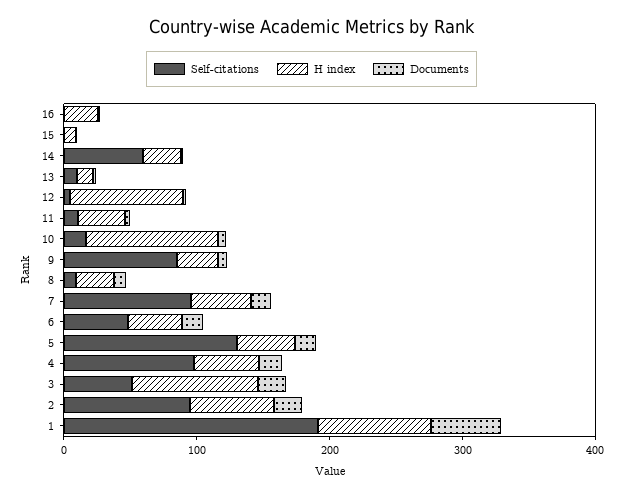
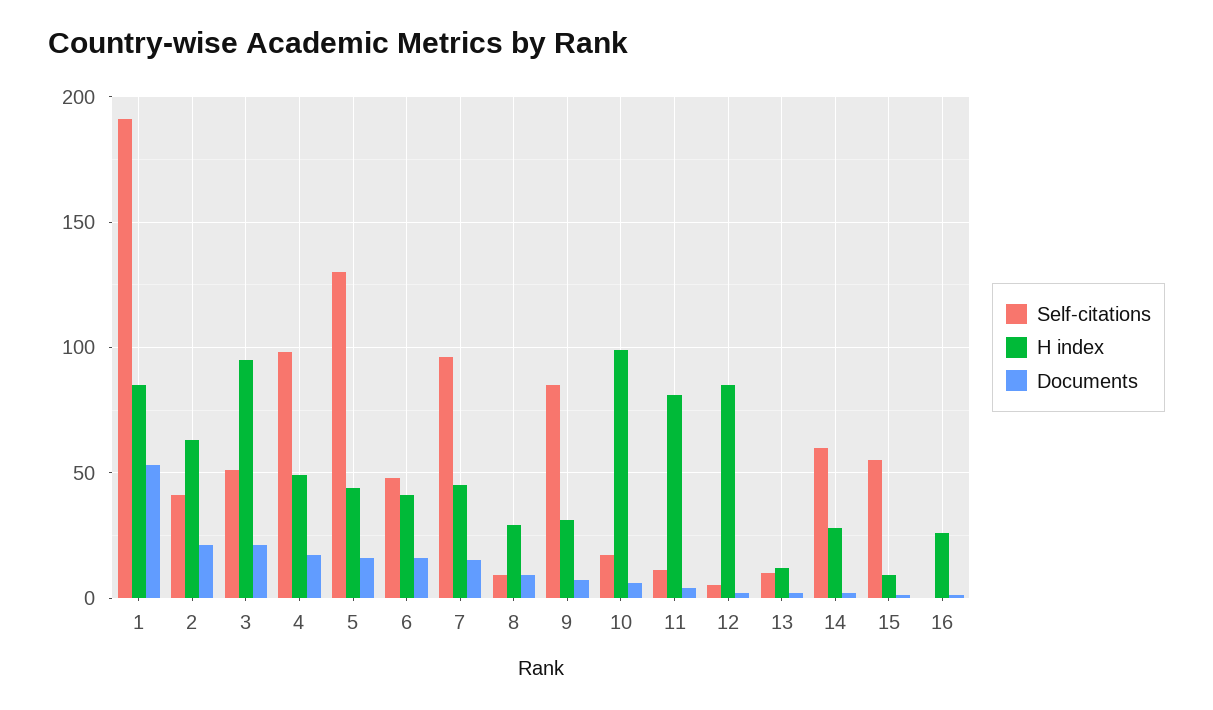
  {
    "Self-citations": {
      "16": 0,
-     "15": 0,
+     "15": 55,
      "14": 60,
      "13": 10,
      "12": 5,
      "11": 10,
      "10": 15,
      "9": 85,
      "8": 10,
      "7": 95,
      "6": 50,
      "5": 130,
      "4": 100,
      "3": 50,
-     "2": 100,
+     "2": 40,
      "1": 190
    },
    "H index": {
      "16": 25,
      "15": 10,
      "14": 30,
      "13": 10,
      "12": 85,
-     "11": 40,
+     "11": 80,
      "10": 100,
      "9": 30,
      "8": 30,
      "7": 45,
      "6": 40,
      "5": 45,
      "4": 50,
      "3": 95,
      "2": 65,
      "1": 85
    },
    "Documents": {
      "16": 0,
      "15": 0,
      "14": 0,
      "13": 0,
      "12": 0,
      "11": 5,
      "10": 5,
      "9": 5,
      "8": 10,
      "7": 15,
      "6": 15,
      "5": 15,
      "4": 15,
      "3": 20,
      "2": 20,
      "1": 55
    }
  }

